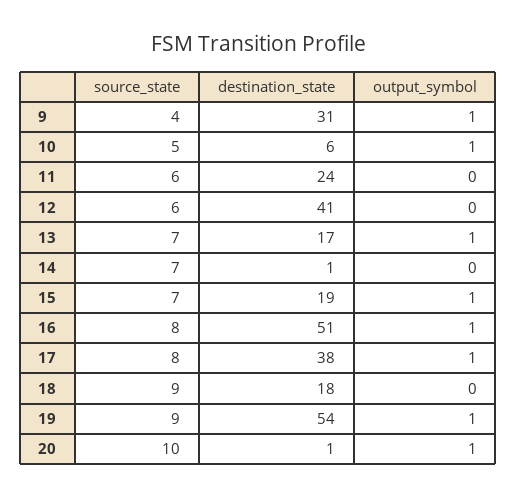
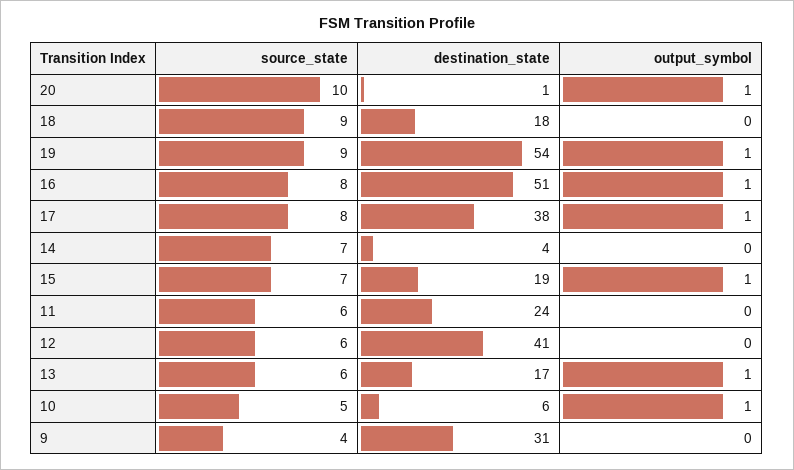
  {
    "source_state": {
      "9": 4,
      "10": 5,
      "11": 6,
      "12": 6,
-     "13": 7,
+     "13": 6,
      "14": 7,
      "15": 7,
      "16": 8,
      "17": 8,
      "18": 9,
      "19": 9,
      "20": 10
    },
    "destination_state": {
      "9": 31,
      "10": 6,
      "11": 24,
      "12": 41,
      "13": 17,
-     "14": 1,
+     "14": 4,
      "15": 19,
      "16": 51,
      "17": 38,
      "18": 18,
      "19": 54,
      "20": 1
    },
    "output_symbol": {
-     "9": 1,
+     "9": 0,
      "10": 1,
      "11": 0,
      "12": 0,
      "13": 1,
      "14": 0,
      "15": 1,
      "16": 1,
      "17": 1,
      "18": 0,
      "19": 1,
      "20": 1
    }
  }

